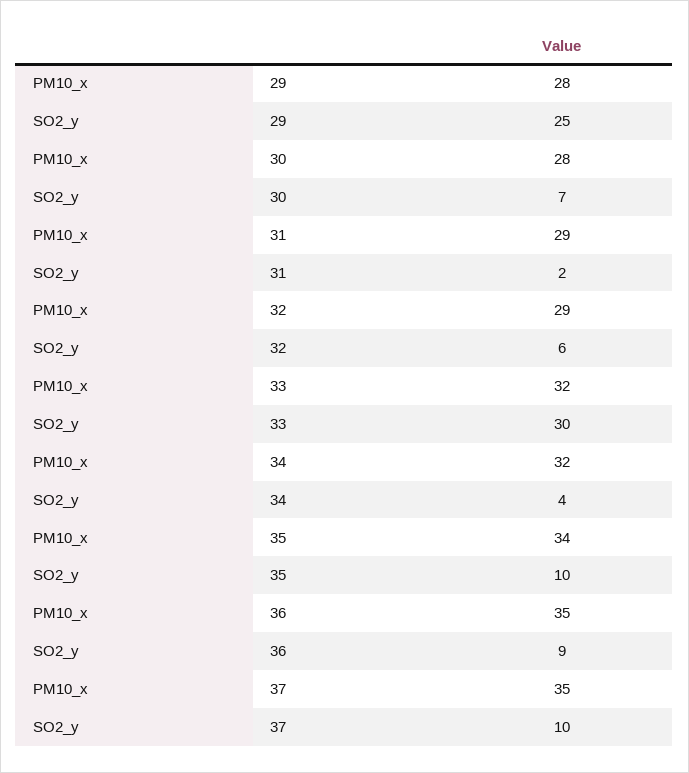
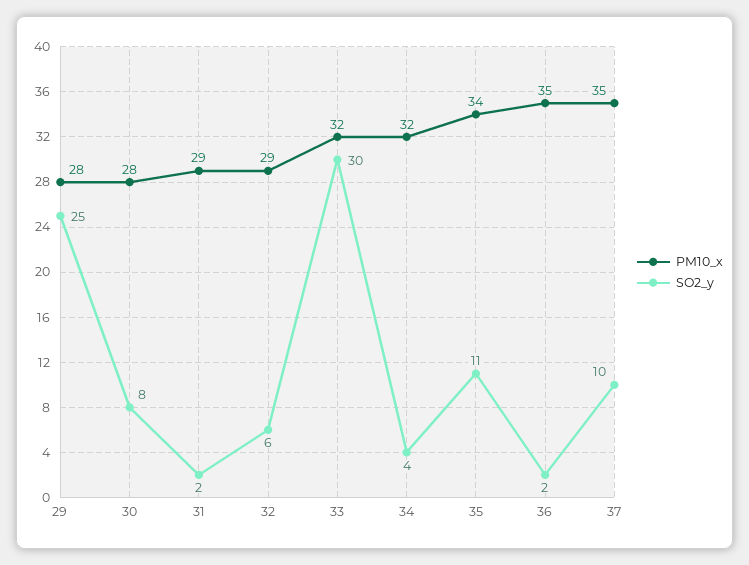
  {
    "PM10_x": {
      "29": 28,
      "30": 28,
      "31": 29,
      "32": 29,
      "33": 32,
      "34": 32,
      "35": 34,
      "36": 35,
      "37": 35
    },
    "SO2_y": {
      "29": 25,
-     "30": 7,
+     "30": 8,
      "31": 2,
      "32": 6,
      "33": 30,
      "34": 4,
-     "35": 10,
+     "35": 11,
-     "36": 9,
+     "36": 2,
      "37": 10
    }
  }

